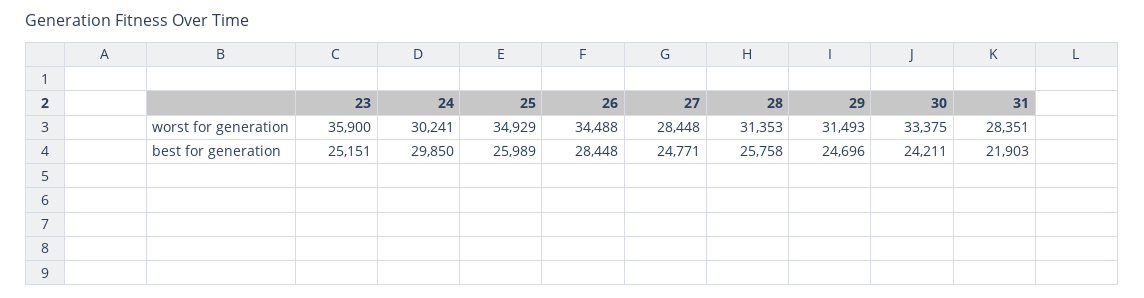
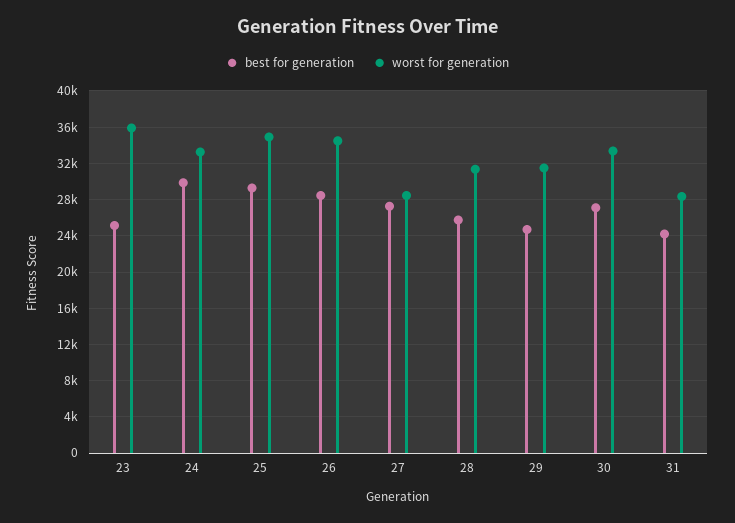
  {
    "worst for generation": {
      "23": 35900,
-     "24": 30241,
+     "24": 33000,
      "25": 34929,
      "26": 34488,
      "27": 28448,
      "28": 31353,
      "29": 31493,
      "30": 33375,
      "31": 28351
    },
    "best for generation": {
      "23": 25151,
      "24": 29850,
-     "25": 25989,
+     "25": 29000,
      "26": 28448,
-     "27": 24771,
+     "27": 27000,
      "28": 25758,
      "29": 24696,
-     "30": 24211,
+     "30": 27000,
-     "31": 21903
+     "31": 24000
    }
  }

